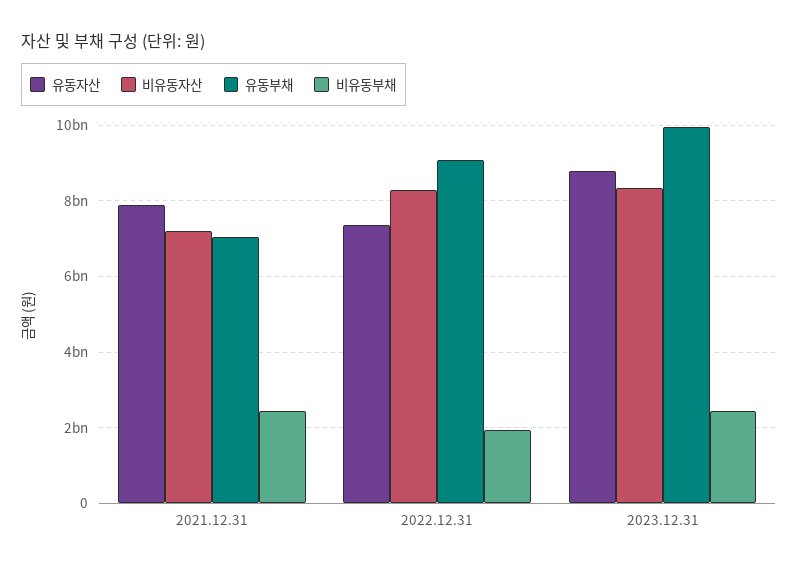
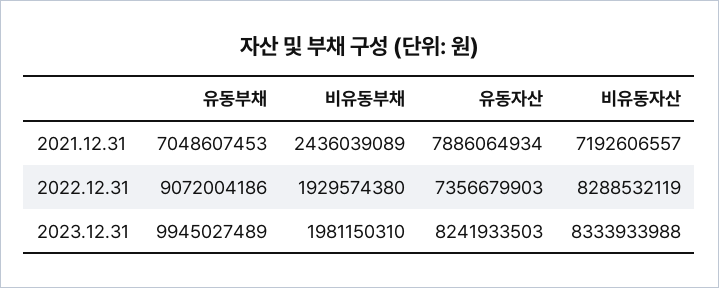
  {
    "유동자산": {
      "2021.12.31": 7886064934,
      "2022.12.31": 7356679903,
-     "2023.12.31": 8800000000
+     "2023.12.31": 8241933503
    },
    "비유동자산": {
      "2021.12.31": 7192606557,
      "2022.12.31": 8288532119,
      "2023.12.31": 8333933988
    },
    "유동부채": {
      "2021.12.31": 7048607453,
      "2022.12.31": 9072004186,
      "2023.12.31": 9945027489
    },
    "비유동부채": {
      "2021.12.31": 2436039089,
      "2022.12.31": 1929574380,
-     "2023.12.31": 2400000000
+     "2023.12.31": 1981150310
    }
  }

